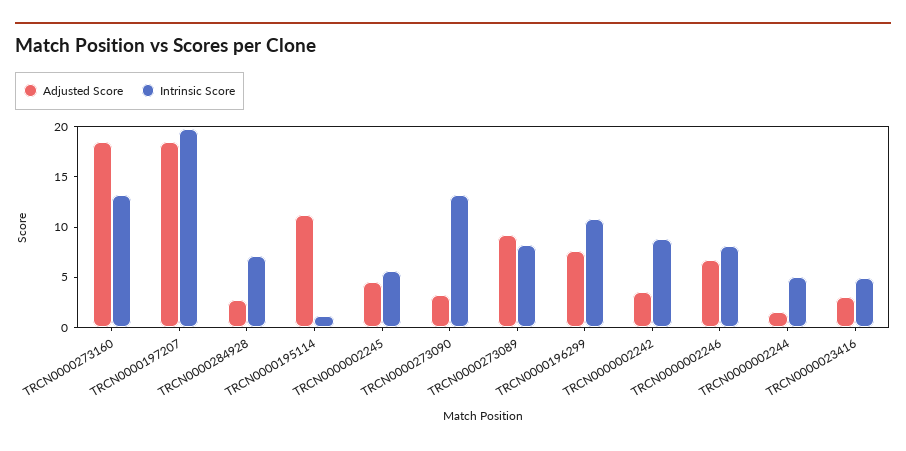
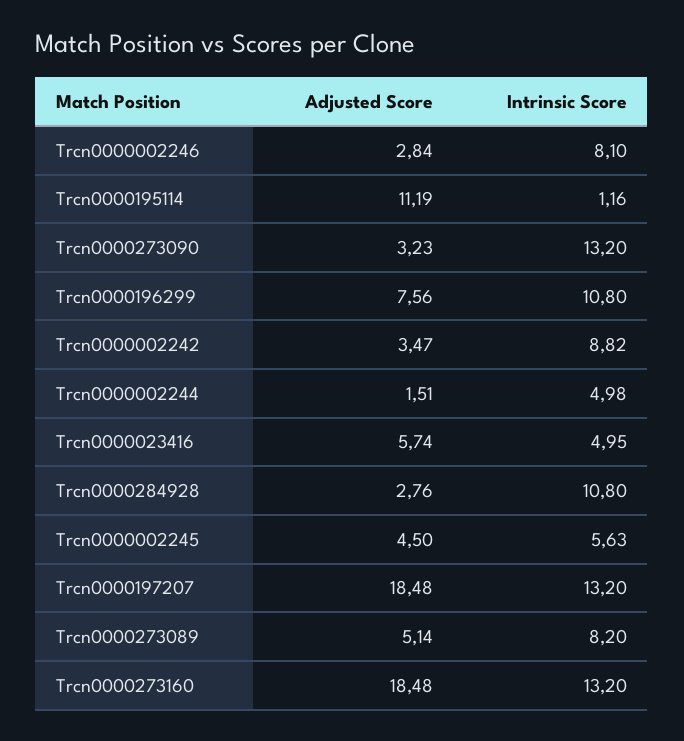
  {
    "Adjusted Score": {
      "TRCN0000273160": 18.48,
      "TRCN0000197207": 18.48,
      "TRCN0000284928": 2.76,
      "TRCN0000195114": 11.19,
      "TRCN0000002245": 4.5,
      "TRCN0000273090": 3.23,
-     "TRCN0000273089": 9,
+     "TRCN0000273089": 5.14,
      "TRCN0000196299": 7.56,
      "TRCN0000002242": 3.47,
-     "TRCN0000002246": 7,
+     "TRCN0000002246": 2.84,
      "TRCN0000002244": 1.51,
-     "TRCN0000023416": 3
+     "TRCN0000023416": 5.74
    },
    "Intrinsic Score": {
      "TRCN0000273160": 13.2,
-     "TRCN0000197207": 20,
+     "TRCN0000197207": 13.2,
-     "TRCN0000284928": 7,
+     "TRCN0000284928": 10.8,
      "TRCN0000195114": 1.16,
      "TRCN0000002245": 5.63,
      "TRCN0000273090": 13.2,
      "TRCN0000273089": 8.2,
      "TRCN0000196299": 10.8,
      "TRCN0000002242": 8.82,
      "TRCN0000002246": 8.1,
      "TRCN0000002244": 4.98,
      "TRCN0000023416": 4.95
    }
  }

